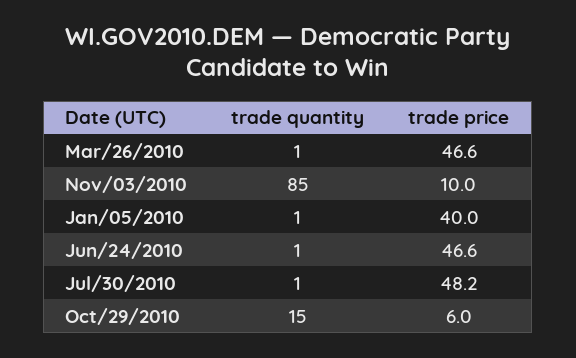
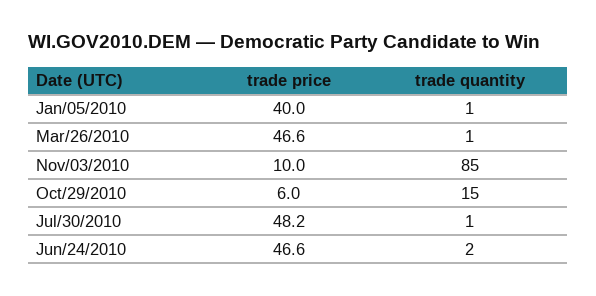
  {
    "trade quantity": {
      "Mar/26/2010": 1,
      "Nov/03/2010": 85,
      "Jan/05/2010": 1,
-     "Jun/24/2010": 1,
+     "Jun/24/2010": 2,
      "Jul/30/2010": 1,
      "Oct/29/2010": 15
    },
    "trade price": {
      "Mar/26/2010": 46.6,
      "Nov/03/2010": 10,
      "Jan/05/2010": 40,
      "Jun/24/2010": 46.6,
      "Jul/30/2010": 48.2,
      "Oct/29/2010": 6
    }
  }

